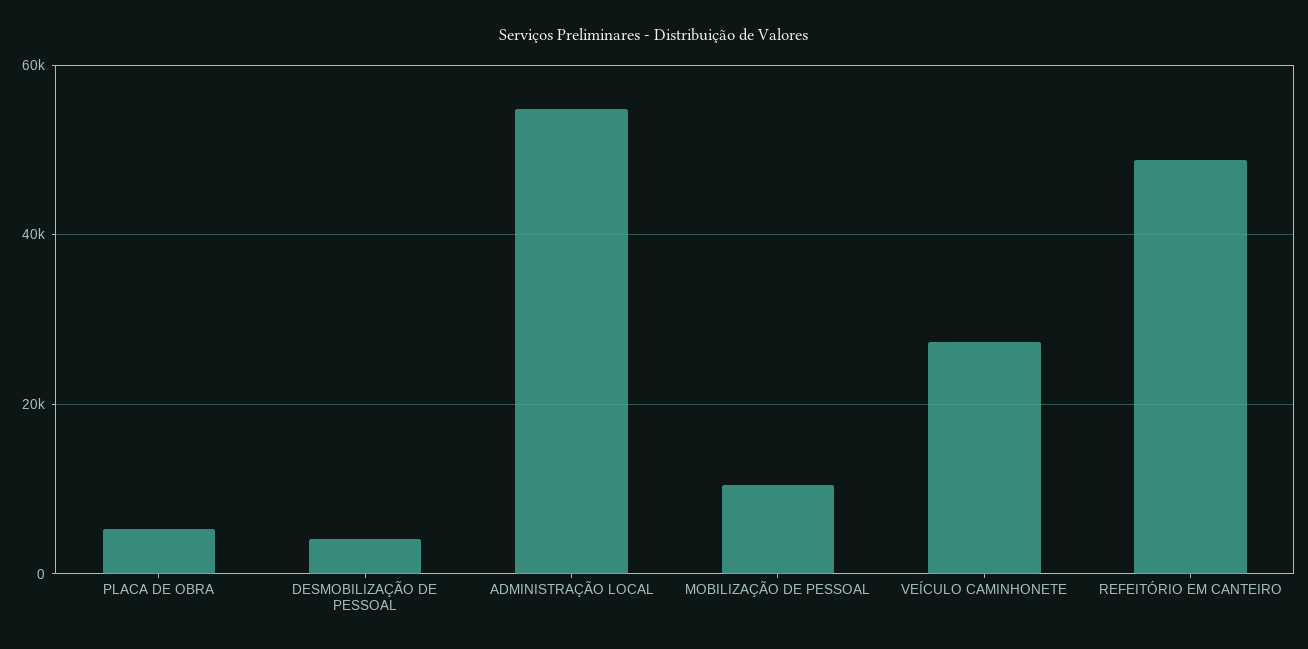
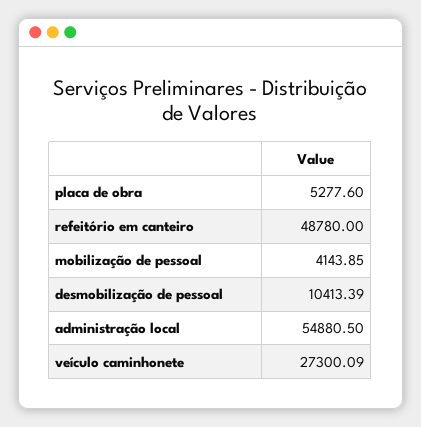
  {
    "PLACA DE OBRA": 5277.6,
-   "DESMOBILIZAÇÃO DE PESSOAL": 4000,
+   "DESMOBILIZAÇÃO DE PESSOAL": 10413.39,
    "ADMINISTRAÇÃO LOCAL": 54880.5,
-   "MOBILIZAÇÃO DE PESSOAL": 10000,
+   "MOBILIZAÇÃO DE PESSOAL": 4143.85,
    "VEÍCULO CAMINHONETE": 27300.09,
    "REFEITÓRIO EM CANTEIRO": 48780
  }

